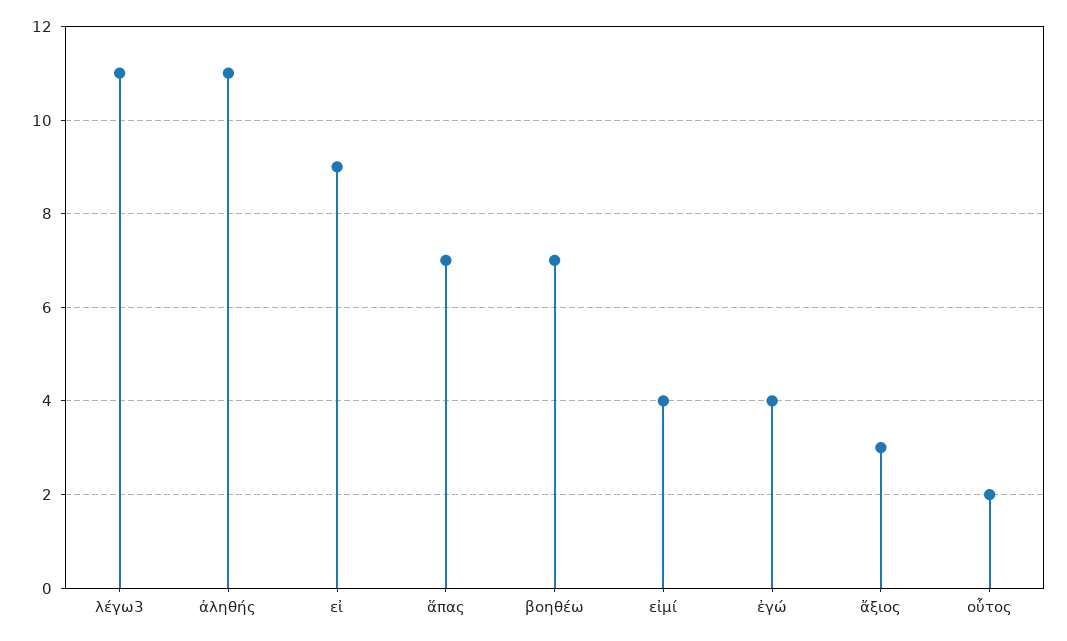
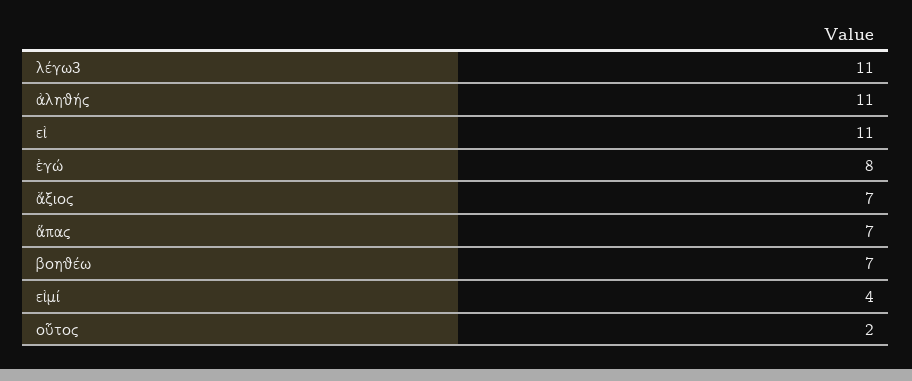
  {
    "λέγω3": 11,
    "ἀληθής": 11,
-   "εἰ": 9,
+   "εἰ": 11,
    "ἅπας": 7,
    "βοηθέω": 7,
    "εἰμί": 4,
-   "ἐγώ": 4,
+   "ἐγώ": 8,
-   "ἄξιος": 3,
+   "ἄξιος": 7,
    "οὗτος": 2
  }

